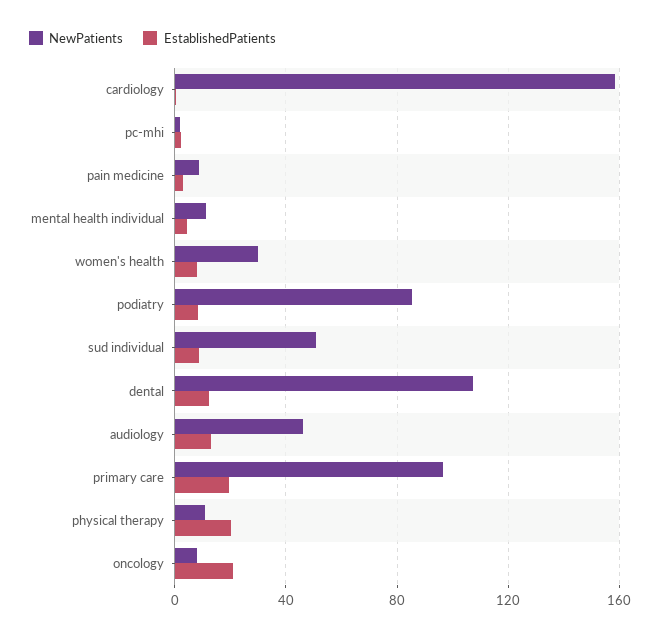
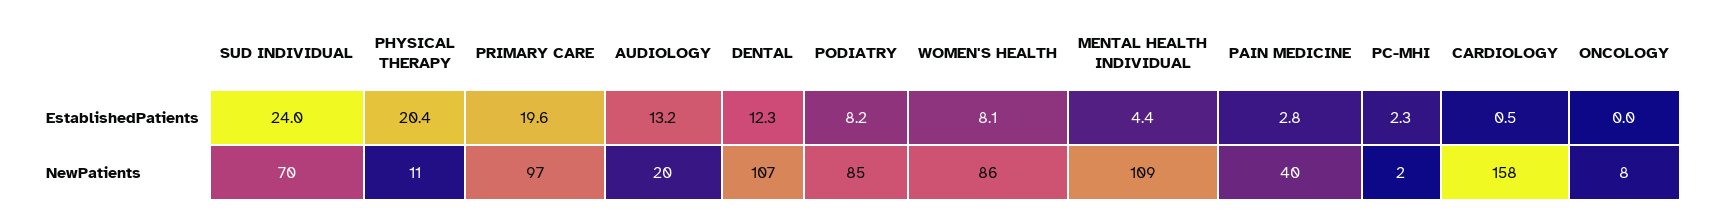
  {
    "NewPatients": {
      "cardiology": 158,
      "pc-mhi": 2,
-     "pain medicine": 10,
+     "pain medicine": 40,
-     "mental health individual": 10,
+     "mental health individual": 109,
-     "women's health": 30,
+     "women's health": 86,
      "podiatry": 85,
-     "sud individual": 50,
+     "sud individual": 70,
      "dental": 107,
-     "audiology": 45,
+     "audiology": 20,
      "primary care": 97,
      "physical therapy": 11,
      "oncology": 8
    },
    "EstablishedPatients": {
      "cardiology": 0.5,
      "pc-mhi": 2.3,
      "pain medicine": 2.8,
      "mental health individual": 4.4,
      "women's health": 8.1,
      "podiatry": 8.2,
-     "sud individual": 10,
+     "sud individual": 24,
      "dental": 12.3,
      "audiology": 13.2,
      "primary care": 19.6,
      "physical therapy": 20.4,
-     "oncology": 20
+     "oncology": 0
    }
  }

